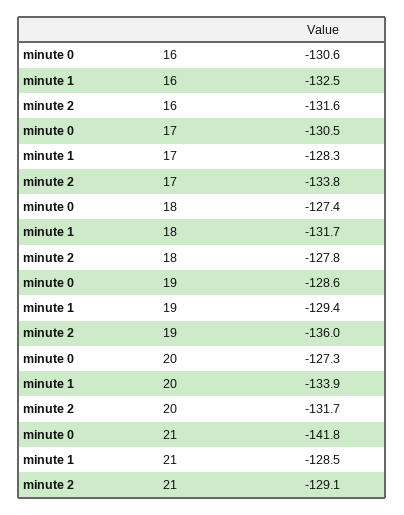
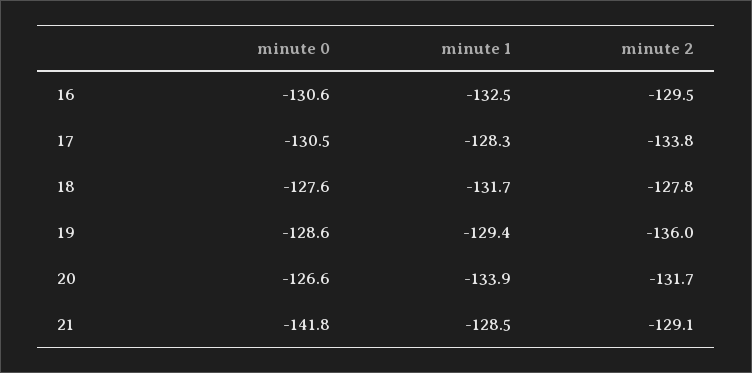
  {
    "minute 0": {
      "16": -130.6,
      "17": -130.5,
-     "18": -127.4,
+     "18": -127.6,
      "19": -128.6,
-     "20": -127.3,
+     "20": -126.6,
      "21": -141.8
    },
    "minute 1": {
      "16": -132.5,
      "17": -128.3,
      "18": -131.7,
      "19": -129.4,
      "20": -133.9,
      "21": -128.5
    },
    "minute 2": {
-     "16": -131.6,
+     "16": -129.5,
      "17": -133.8,
      "18": -127.8,
      "19": -136,
      "20": -131.7,
      "21": -129.1
    }
  }

